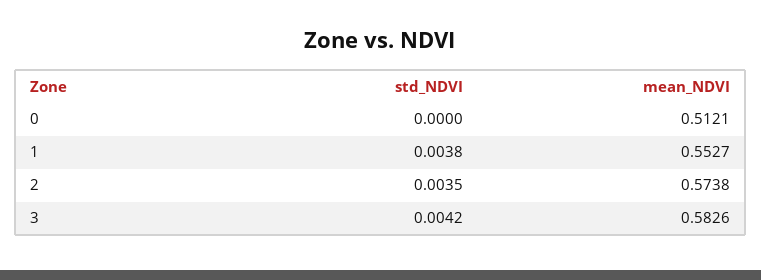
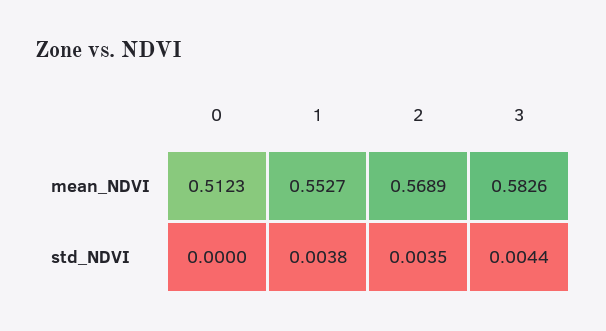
  {
    "std_NDVI": {
      "0": 0,
      "1": 0.0038,
      "2": 0.0035,
-     "3": 0.0042
+     "3": 0.0044
    },
    "mean_NDVI": {
-     "0": 0.5121,
+     "0": 0.5123,
      "1": 0.5527,
-     "2": 0.5738,
+     "2": 0.5689,
      "3": 0.5826
    }
  }

